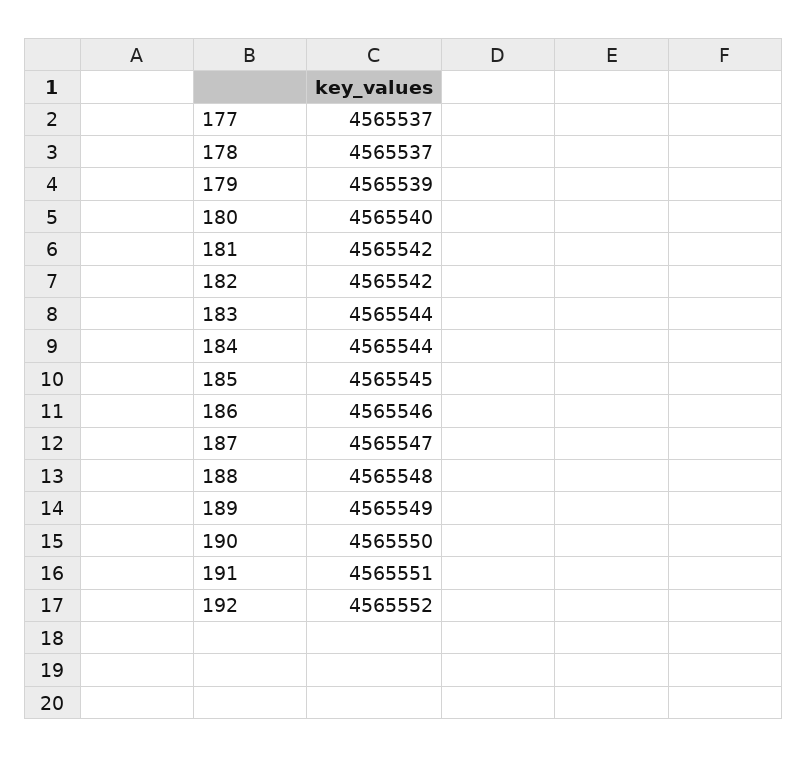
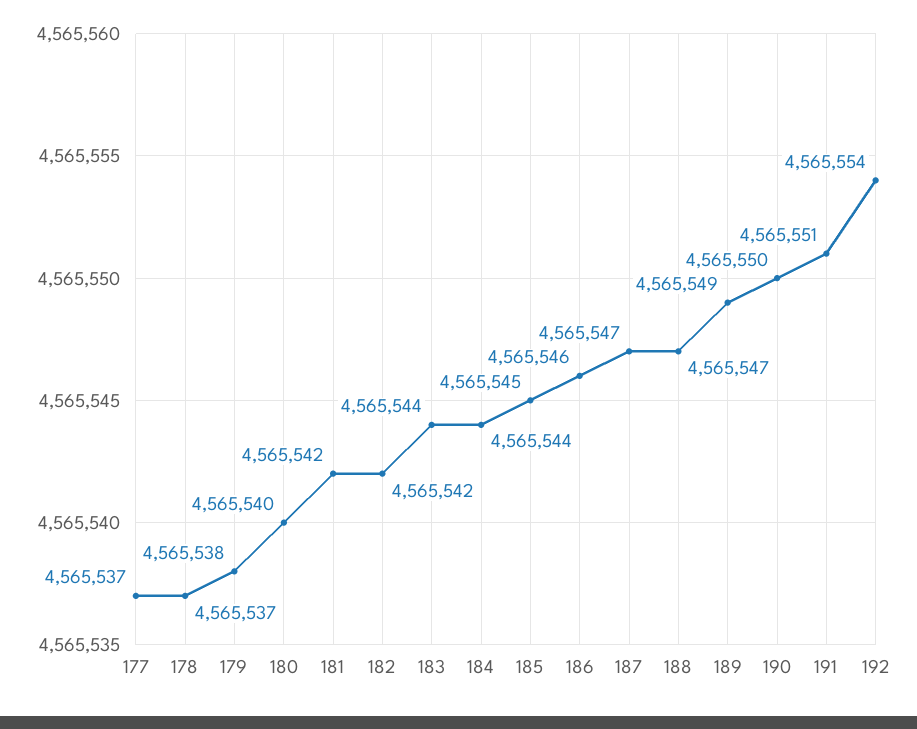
  {
    "177": 4565537,
    "178": 4565537,
-   "179": 4565539,
+   "179": 4565538,
    "180": 4565540,
    "181": 4565542,
    "182": 4565542,
    "183": 4565544,
    "184": 4565544,
    "185": 4565545,
    "186": 4565546,
    "187": 4565547,
-   "188": 4565548,
+   "188": 4565547,
    "189": 4565549,
    "190": 4565550,
    "191": 4565551,
-   "192": 4565552
+   "192": 4565554
  }

